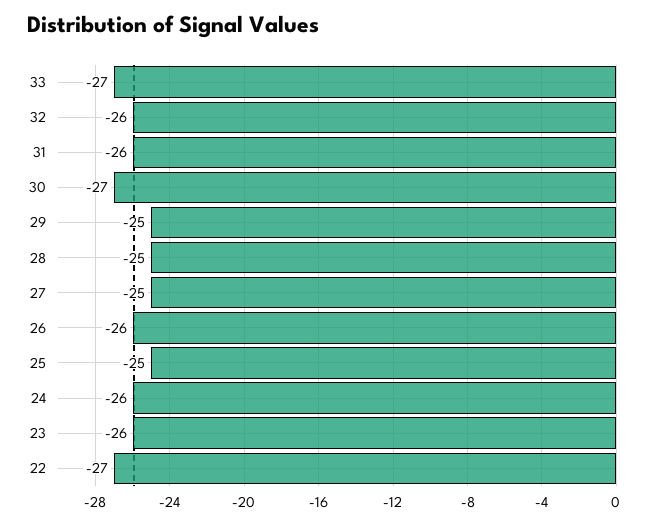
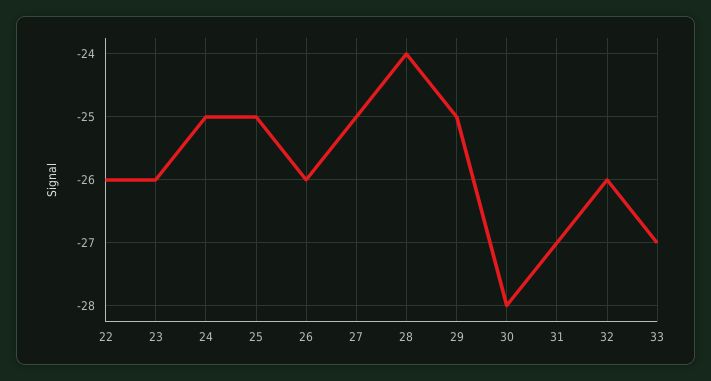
  {
    "33": -27,
    "32": -26,
-   "31": -26,
+   "31": -27,
-   "30": -27,
+   "30": -28,
    "29": -25,
-   "28": -25,
+   "28": -24,
    "27": -25,
    "26": -26,
    "25": -25,
-   "24": -26,
+   "24": -25,
    "23": -26,
-   "22": -27
+   "22": -26
  }

